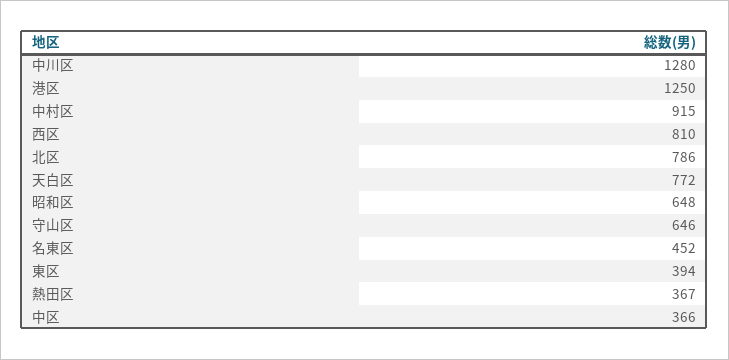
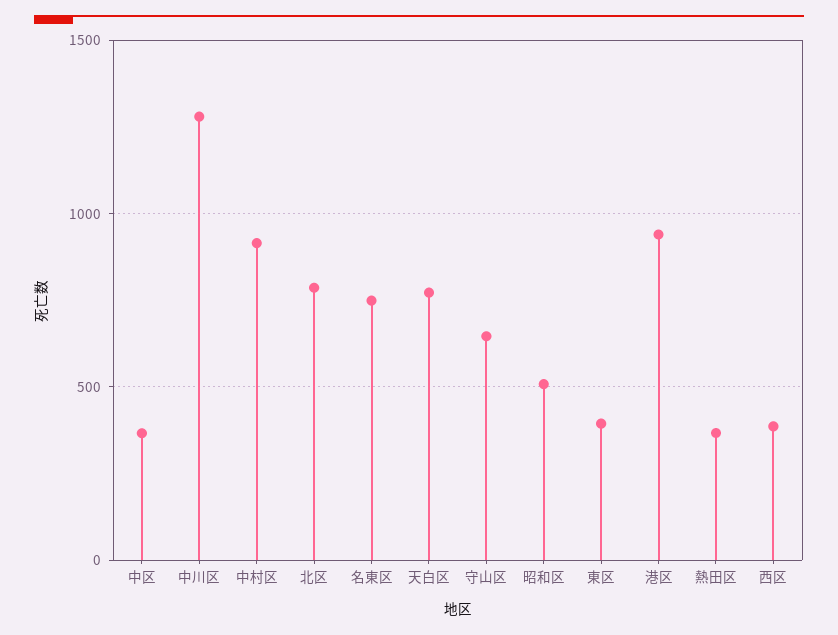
  {
    "中川区": 1280,
-   "港区": 1250,
+   "港区": 950,
    "中村区": 915,
-   "西区": 810,
+   "西区": 400,
    "北区": 786,
    "天白区": 772,
-   "昭和区": 648,
+   "昭和区": 500,
    "守山区": 646,
-   "名東区": 452,
+   "名東区": 750,
    "東区": 394,
    "熱田区": 367,
    "中区": 366
  }

